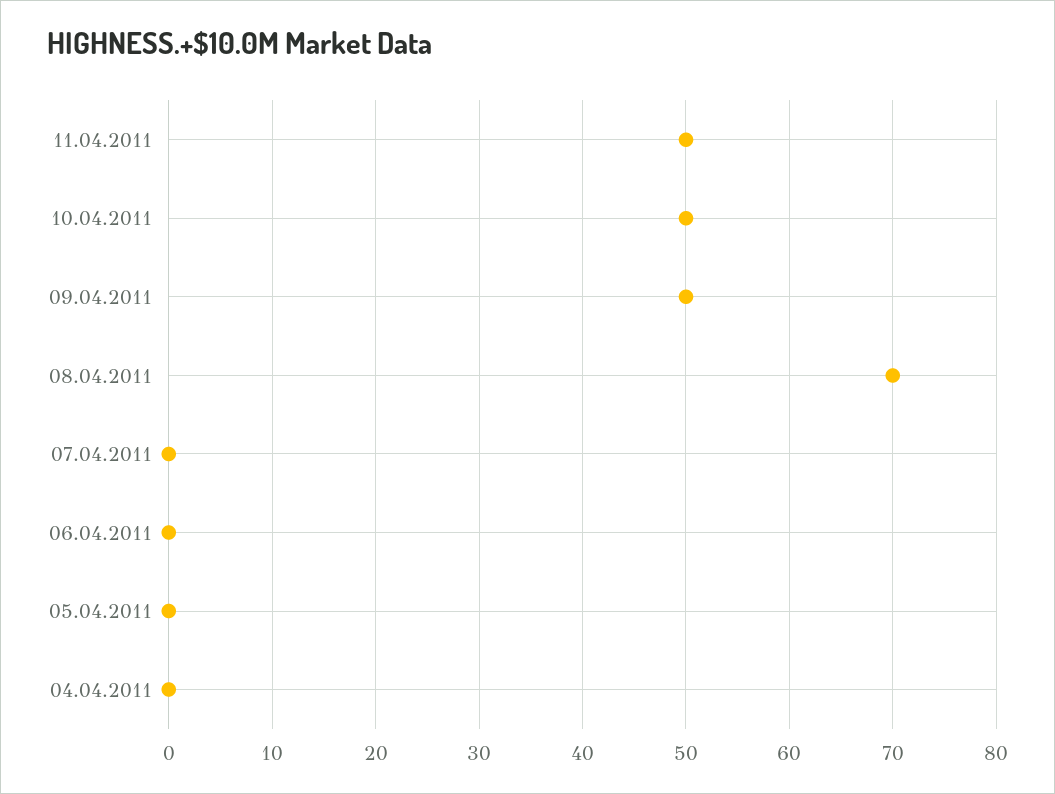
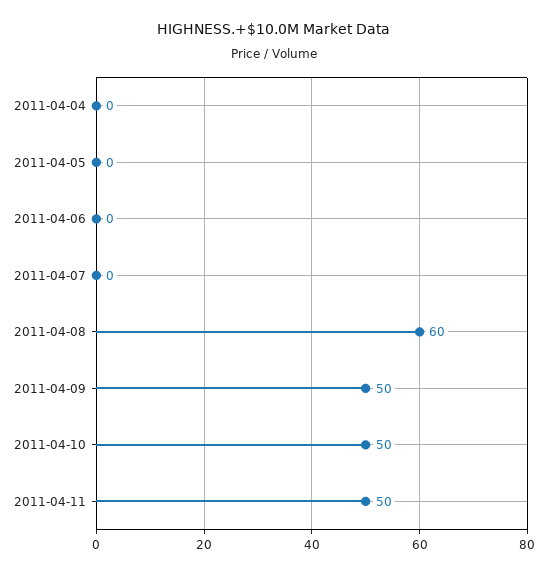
  {
    "11.04.2011": 50,
    "10.04.2011": 50,
    "09.04.2011": 50,
-   "08.04.2011": 70,
+   "08.04.2011": 60,
    "07.04.2011": 0,
    "06.04.2011": 0,
    "05.04.2011": 0,
    "04.04.2011": 0
  }

